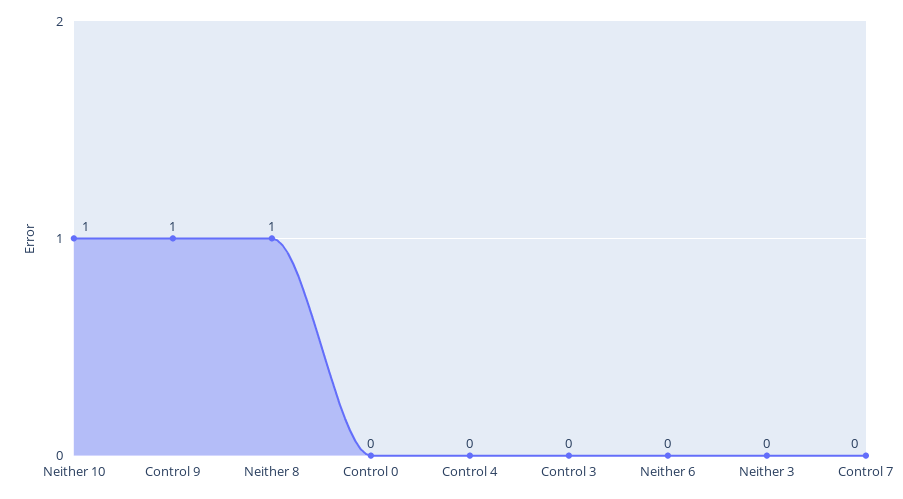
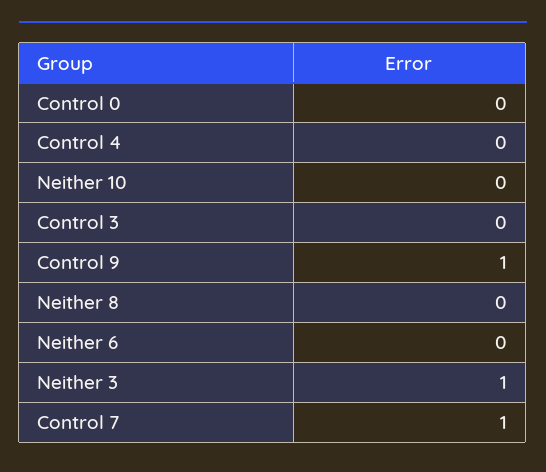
  {
-   "Neither 10": 1,
+   "Neither 10": 0,
    "Control 9": 1,
-   "Neither 8": 1,
+   "Neither 8": 0,
    "Control 0": 0,
    "Control 4": 0,
    "Control 3": 0,
    "Neither 6": 0,
-   "Neither 3": 0,
+   "Neither 3": 1,
-   "Control 7": 0
+   "Control 7": 1
  }

